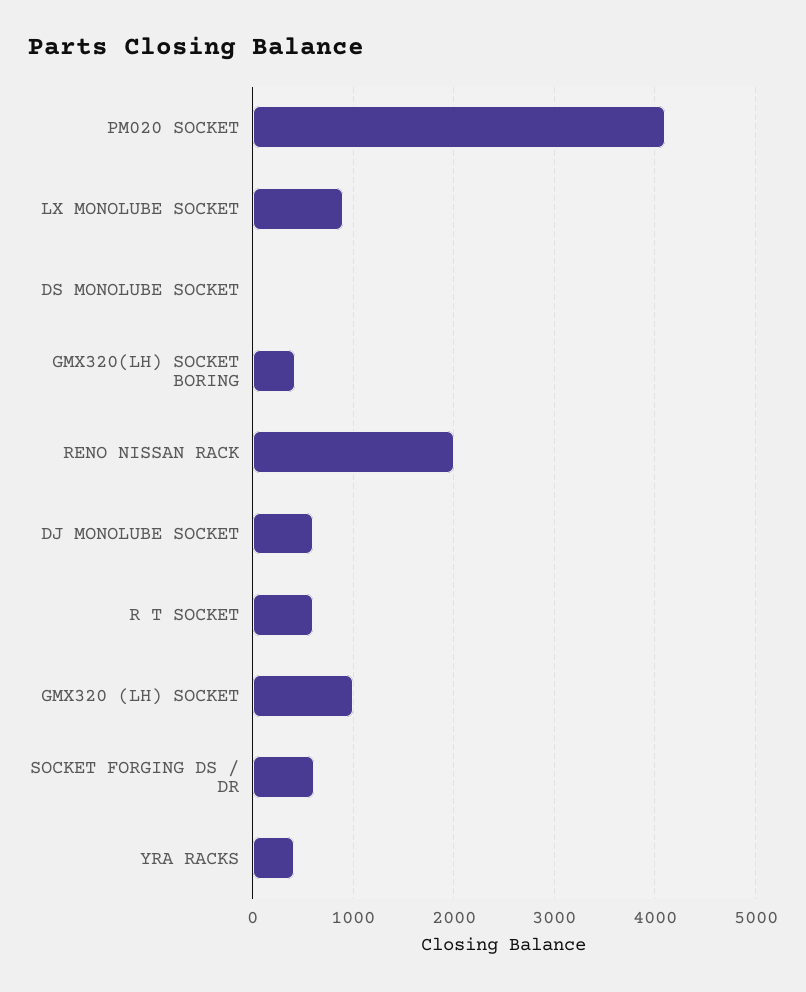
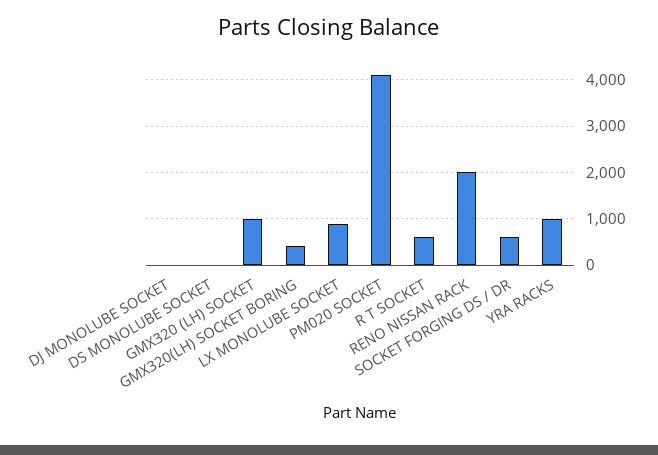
  {
    "PM020 SOCKET": 4100,
    "LX MONOLUBE SOCKET": 900,
    "DS MONOLUBE SOCKET": 0,
    "GMX320(LH) SOCKET BORING": 400,
    "RENO NISSAN RACK": 2000,
-   "DJ MONOLUBE SOCKET": 600,
+   "DJ MONOLUBE SOCKET": 0,
    "R T SOCKET": 600,
    "GMX320 (LH) SOCKET": 1000,
    "SOCKET FORGING DS / DR": 600,
-   "YRA RACKS": 400
+   "YRA RACKS": 1000
  }

